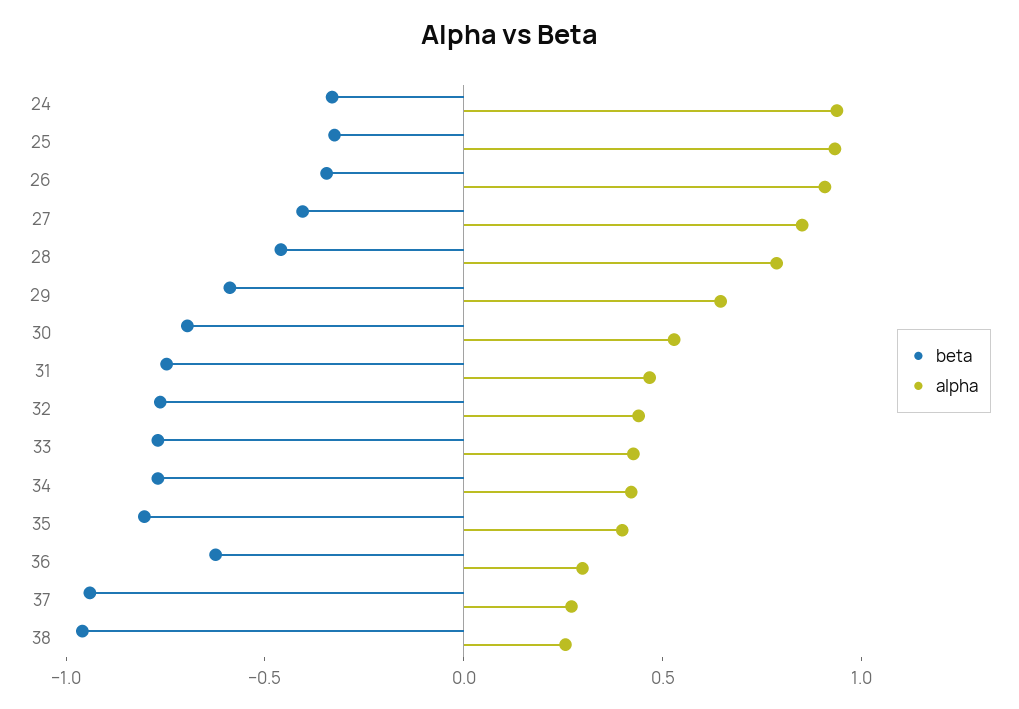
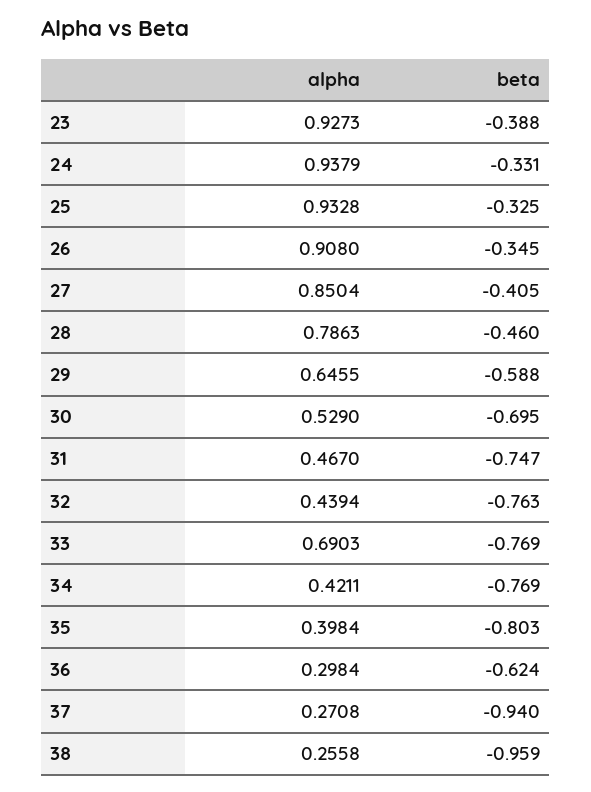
  {
    "beta": {
      "24": -0.331,
      "25": -0.325,
      "26": -0.345,
      "27": -0.405,
      "28": -0.46,
      "29": -0.588,
      "30": -0.695,
      "31": -0.747,
      "32": -0.763,
      "33": -0.769,
      "34": -0.769,
      "35": -0.803,
      "36": -0.624,
      "37": -0.94,
-     "38": -0.959
+     "38": -0.959,
+     "23": -0.388
    },
    "alpha": {
      "24": 0.9379,
      "25": 0.9328,
      "26": 0.908,
      "27": 0.8504,
      "28": 0.7863,
      "29": 0.6455,
      "30": 0.529,
      "31": 0.467,
      "32": 0.4394,
-     "33": 0.4,
+     "33": 0.6903,
      "34": 0.4211,
      "35": 0.3984,
      "36": 0.2984,
      "37": 0.2708,
-     "38": 0.2558
+     "38": 0.2558,
+     "23": 0.9273
    }
  }

